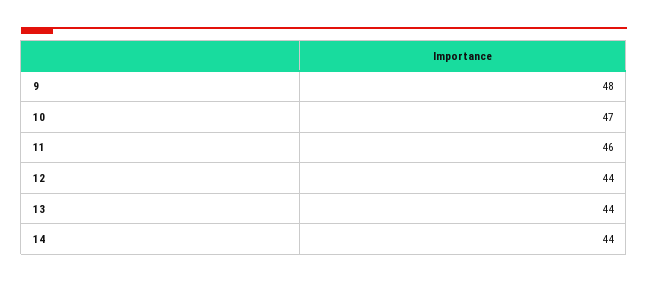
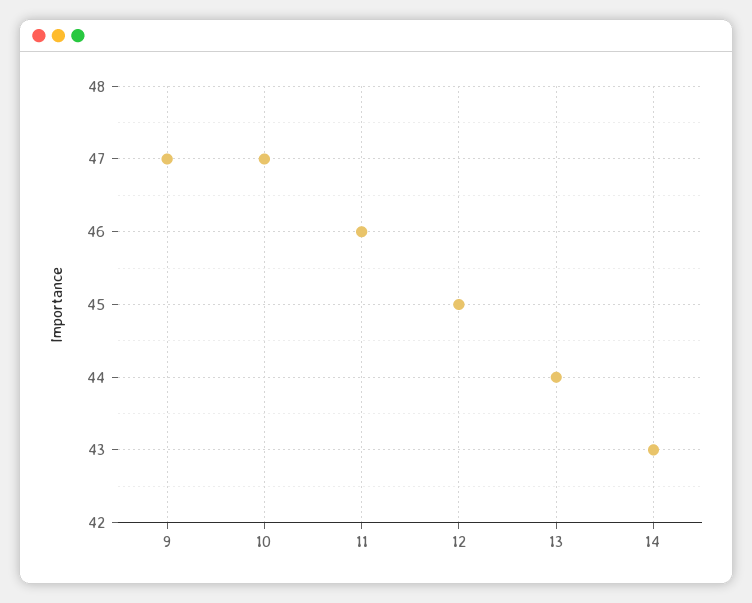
  {
-   "9": 48,
+   "9": 47,
    "10": 47,
    "11": 46,
-   "12": 44,
+   "12": 45,
    "13": 44,
-   "14": 44
+   "14": 43
  }

